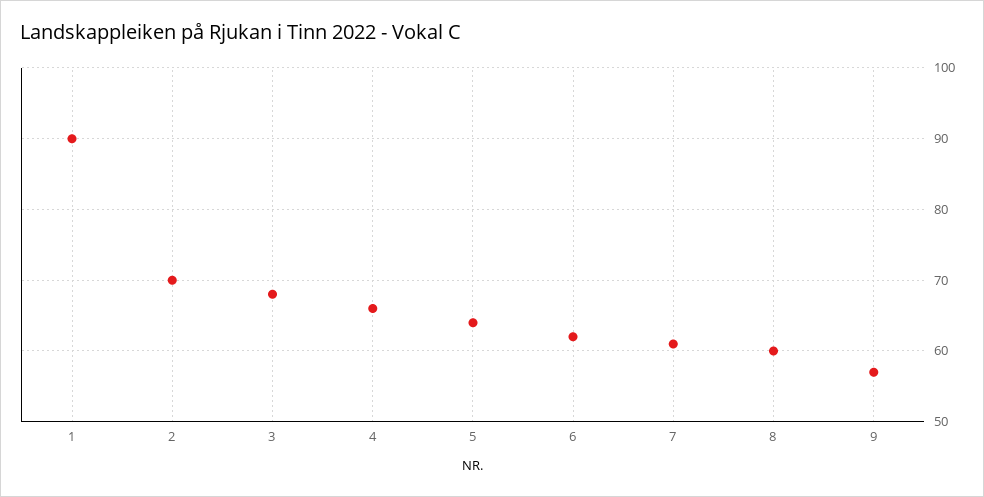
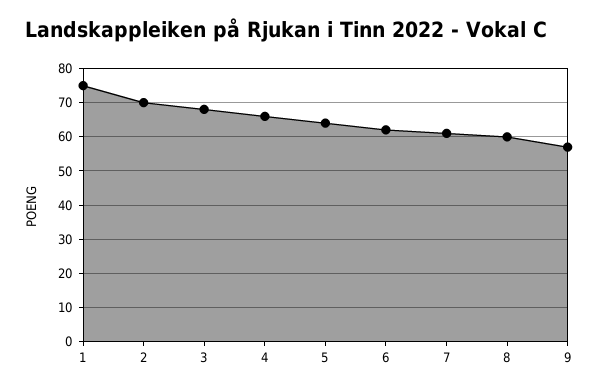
  {
-   "1": 90,
+   "1": 75,
    "2": 70,
    "3": 68,
    "4": 66,
    "5": 64,
    "6": 62,
    "7": 61,
    "8": 60,
    "9": 57
  }

